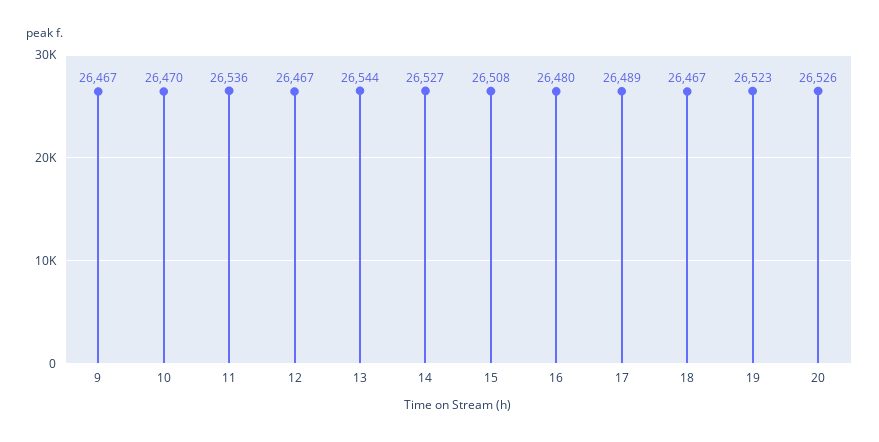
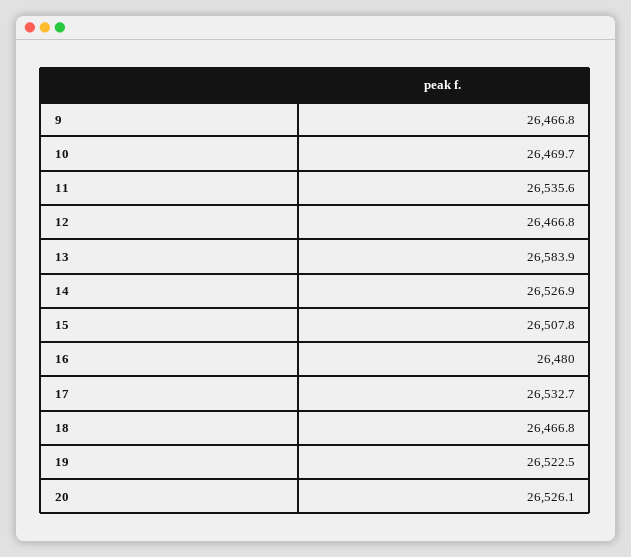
  {
    "9": 26466.8,
    "10": 26469.7,
    "11": 26535.6,
    "12": 26466.8,
-   "13": 26544,
+   "13": 26583.9,
    "14": 26526.9,
    "15": 26507.8,
    "16": 26480,
-   "17": 26489,
+   "17": 26532.7,
    "18": 26466.8,
    "19": 26522.5,
    "20": 26526.1
  }

